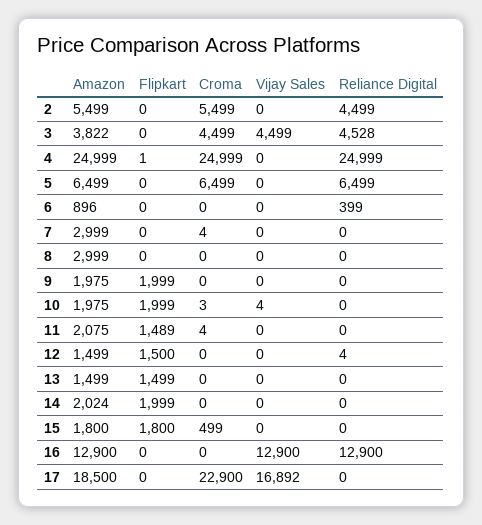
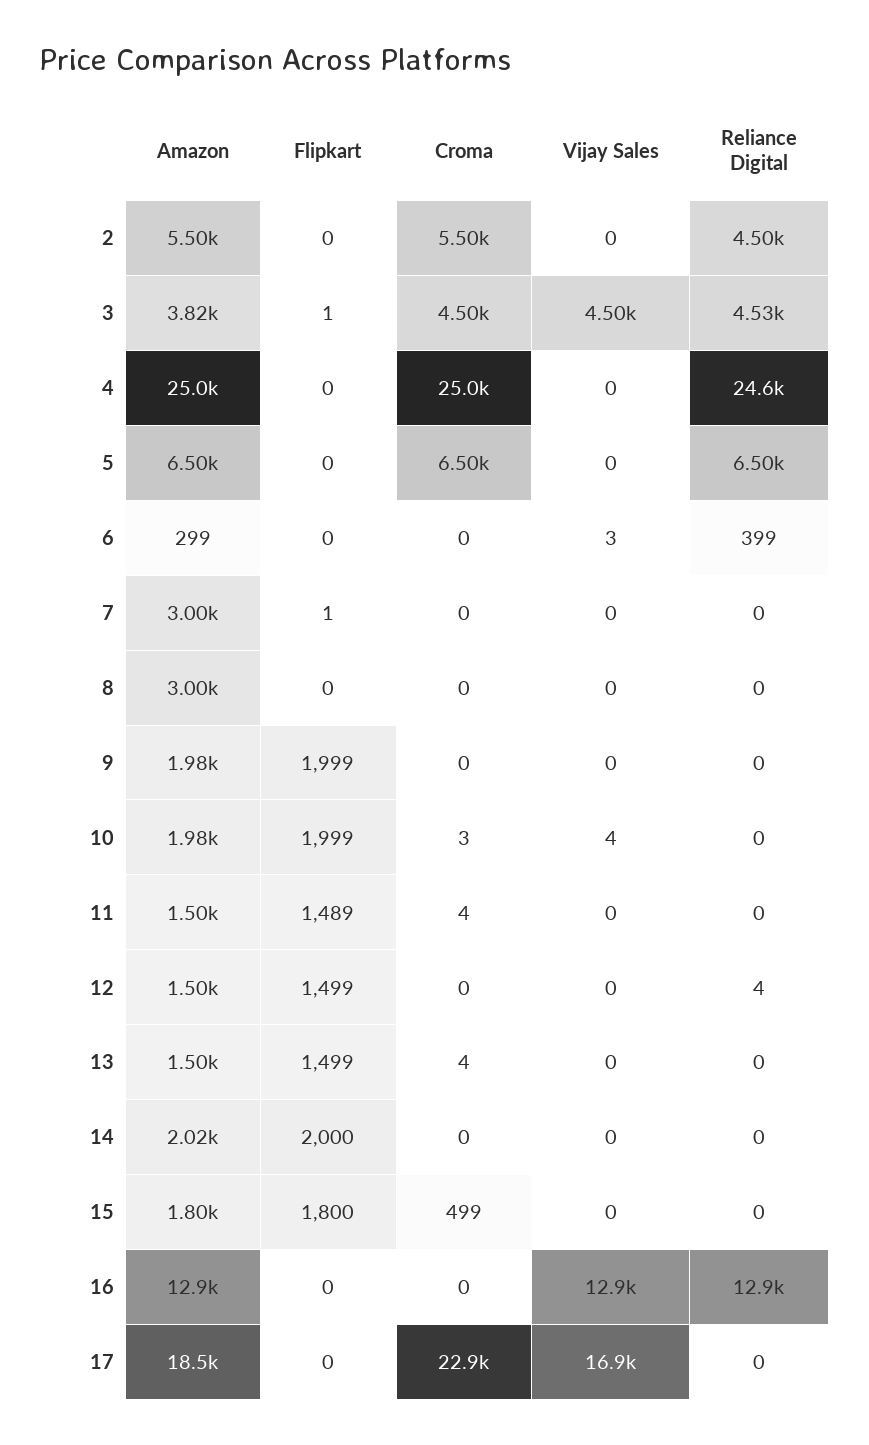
  {
    "Amazon": {
      "2": 5499,
      "3": 3822,
      "4": 24999,
      "5": 6499,
-     "6": 896,
+     "6": 299,
      "7": 2999,
      "8": 2999,
      "9": 1975,
      "10": 1975,
-     "11": 2075,
+     "11": 1500,
      "12": 1499,
      "13": 1499,
      "14": 2024,
      "15": 1800,
      "16": 12900,
      "17": 18500
    },
    "Flipkart": {
      "2": 0,
-     "3": 0,
+     "3": 1,
-     "4": 1,
+     "4": 0,
      "5": 0,
      "6": 0,
-     "7": 0,
+     "7": 1,
      "8": 0,
      "9": 1999,
      "10": 1999,
      "11": 1489,
-     "12": 1500,
+     "12": 1499,
      "13": 1499,
-     "14": 1999,
+     "14": 2000,
      "15": 1800,
      "16": 0,
      "17": 0
    },
    "Croma": {
      "2": 5499,
      "3": 4499,
      "4": 24999,
      "5": 6499,
      "6": 0,
-     "7": 4,
+     "7": 0,
      "8": 0,
      "9": 0,
      "10": 3,
      "11": 4,
      "12": 0,
-     "13": 0,
+     "13": 4,
      "14": 0,
      "15": 499,
      "16": 0,
      "17": 22900
    },
    "Vijay Sales": {
      "2": 0,
      "3": 4499,
      "4": 0,
      "5": 0,
-     "6": 0,
+     "6": 3,
      "7": 0,
      "8": 0,
      "9": 0,
      "10": 4,
      "11": 0,
      "12": 0,
      "13": 0,
      "14": 0,
      "15": 0,
      "16": 12900,
      "17": 16892
    },
    "Reliance Digital": {
      "2": 4499,
      "3": 4528,
-     "4": 24999,
+     "4": 24600,
      "5": 6499,
      "6": 399,
      "7": 0,
      "8": 0,
      "9": 0,
      "10": 0,
      "11": 0,
      "12": 4,
      "13": 0,
      "14": 0,
      "15": 0,
      "16": 12900,
      "17": 0
    }
  }

